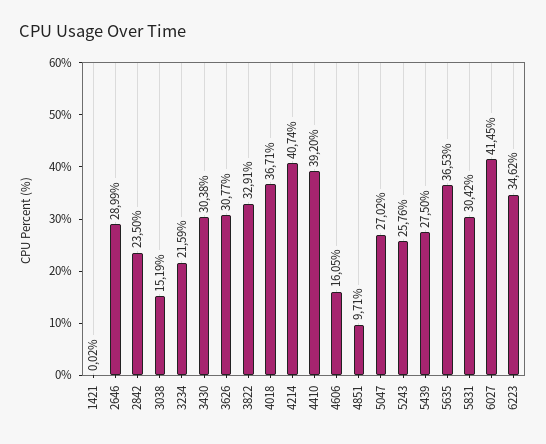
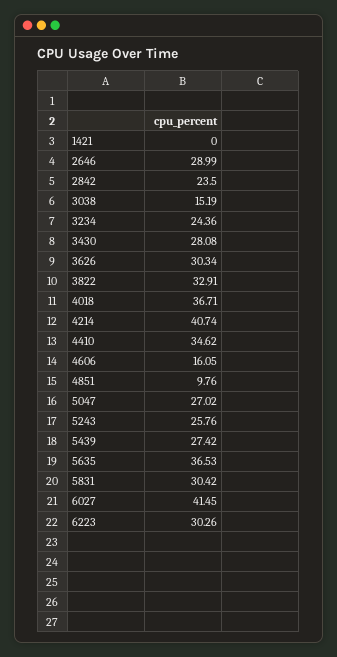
  {
-   "1421": 0.02,
+   "1421": 0,
    "2646": 28.99,
    "2842": 23.5,
    "3038": 15.19,
-   "3234": 21.59,
+   "3234": 24.36,
-   "3430": 30.38,
+   "3430": 28.08,
-   "3626": 30.77,
+   "3626": 30.34,
    "3822": 32.91,
    "4018": 36.71,
    "4214": 40.74,
-   "4410": 39.2,
+   "4410": 34.62,
    "4606": 16.05,
-   "4851": 9.71,
+   "4851": 9.76,
    "5047": 27.02,
    "5243": 25.76,
-   "5439": 27.5,
+   "5439": 27.42,
    "5635": 36.53,
    "5831": 30.42,
    "6027": 41.45,
-   "6223": 34.62
+   "6223": 30.26
  }

